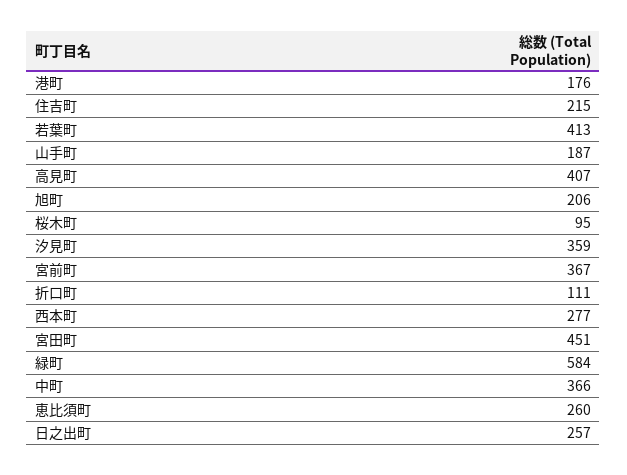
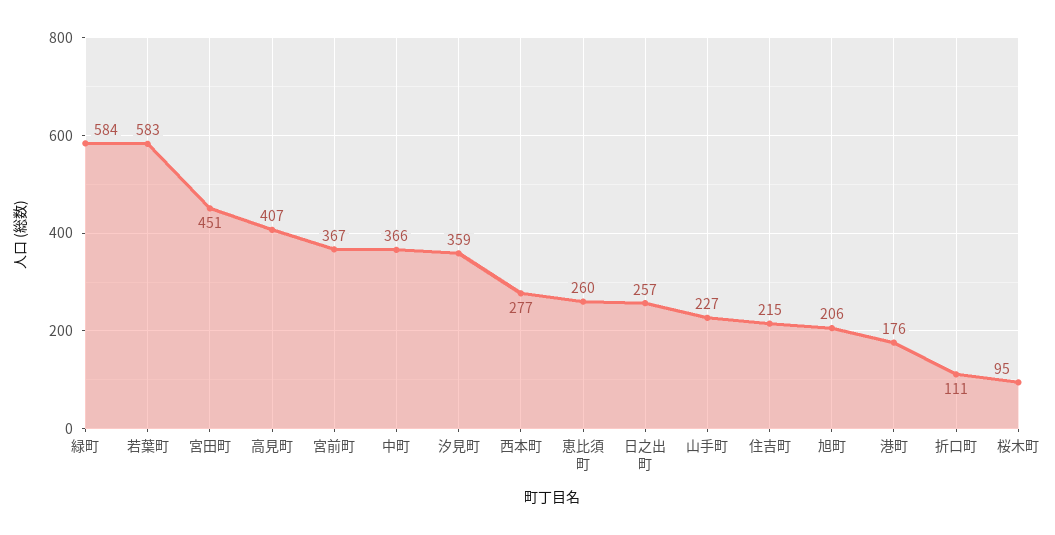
  {
    "港町": 176,
    "住吉町": 215,
-   "若葉町": 413,
+   "若葉町": 583,
-   "山手町": 187,
+   "山手町": 227,
    "高見町": 407,
    "旭町": 206,
    "桜木町": 95,
    "汐見町": 359,
    "宮前町": 367,
    "折口町": 111,
    "西本町": 277,
    "宮田町": 451,
    "緑町": 584,
    "中町": 366,
    "恵比須町": 260,
    "日之出町": 257
  }

